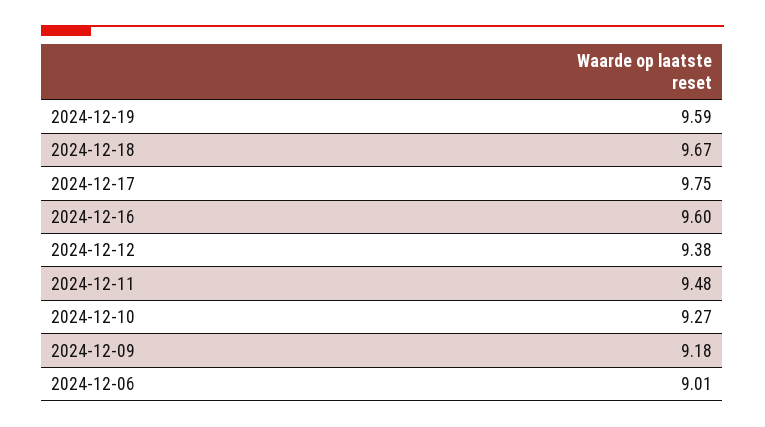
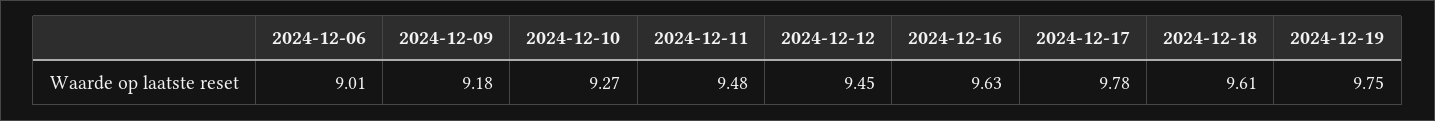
  {
-   "2024-12-19": 9.59,
+   "2024-12-19": 9.75,
-   "2024-12-18": 9.67,
+   "2024-12-18": 9.61,
-   "2024-12-17": 9.75,
+   "2024-12-17": 9.78,
-   "2024-12-16": 9.6,
+   "2024-12-16": 9.63,
-   "2024-12-12": 9.38,
+   "2024-12-12": 9.45,
    "2024-12-11": 9.48,
    "2024-12-10": 9.27,
    "2024-12-09": 9.18,
    "2024-12-06": 9.01
  }

